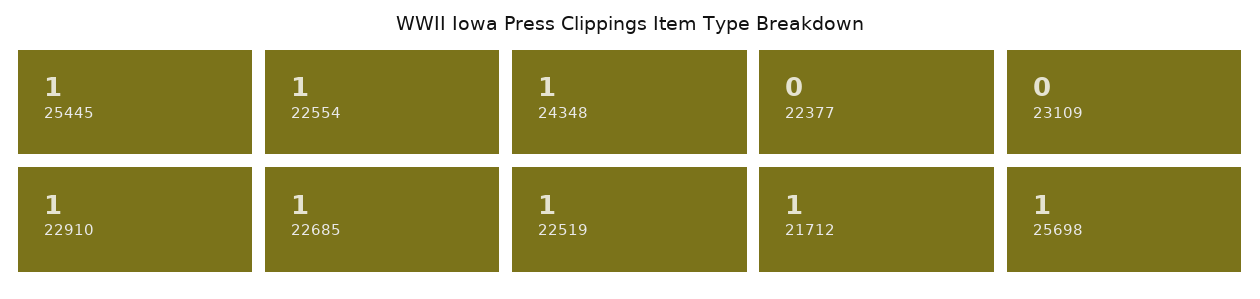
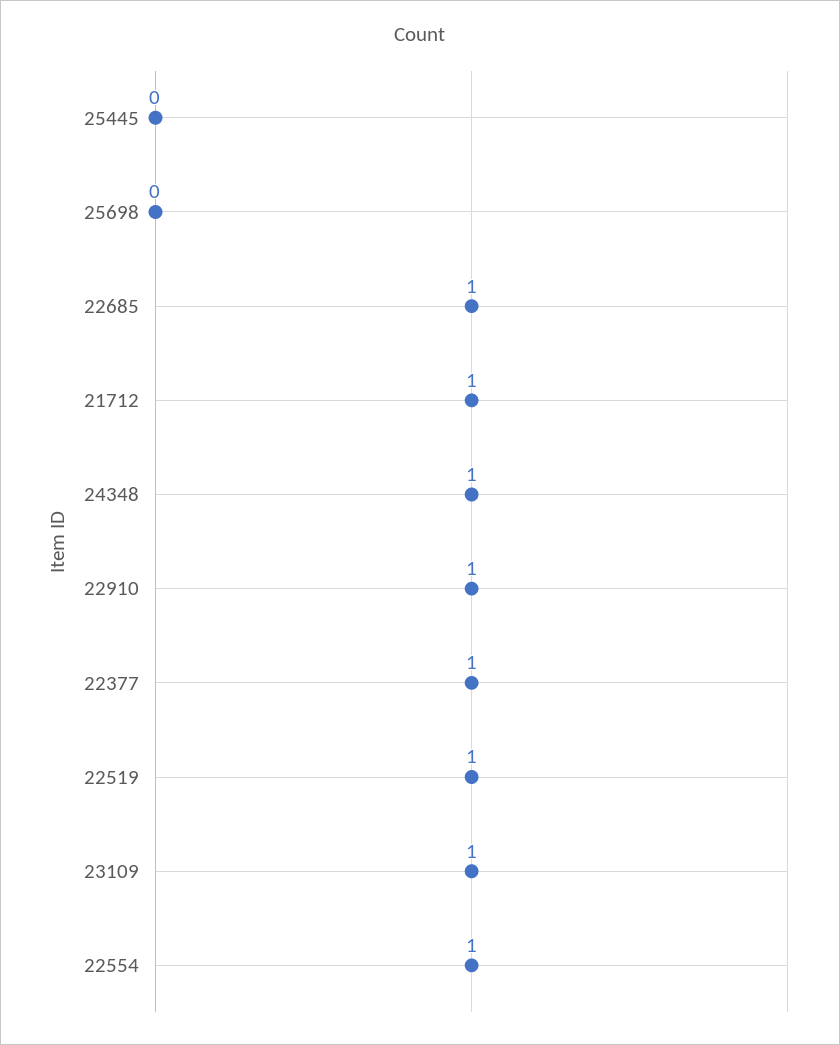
  {
-   "25445": 1,
+   "25445": 0,
    "22554": 1,
    "24348": 1,
-   "22377": 0,
+   "22377": 1,
-   "23109": 0,
+   "23109": 1,
    "22910": 1,
    "22685": 1,
    "22519": 1,
    "21712": 1,
-   "25698": 1
+   "25698": 0
  }

